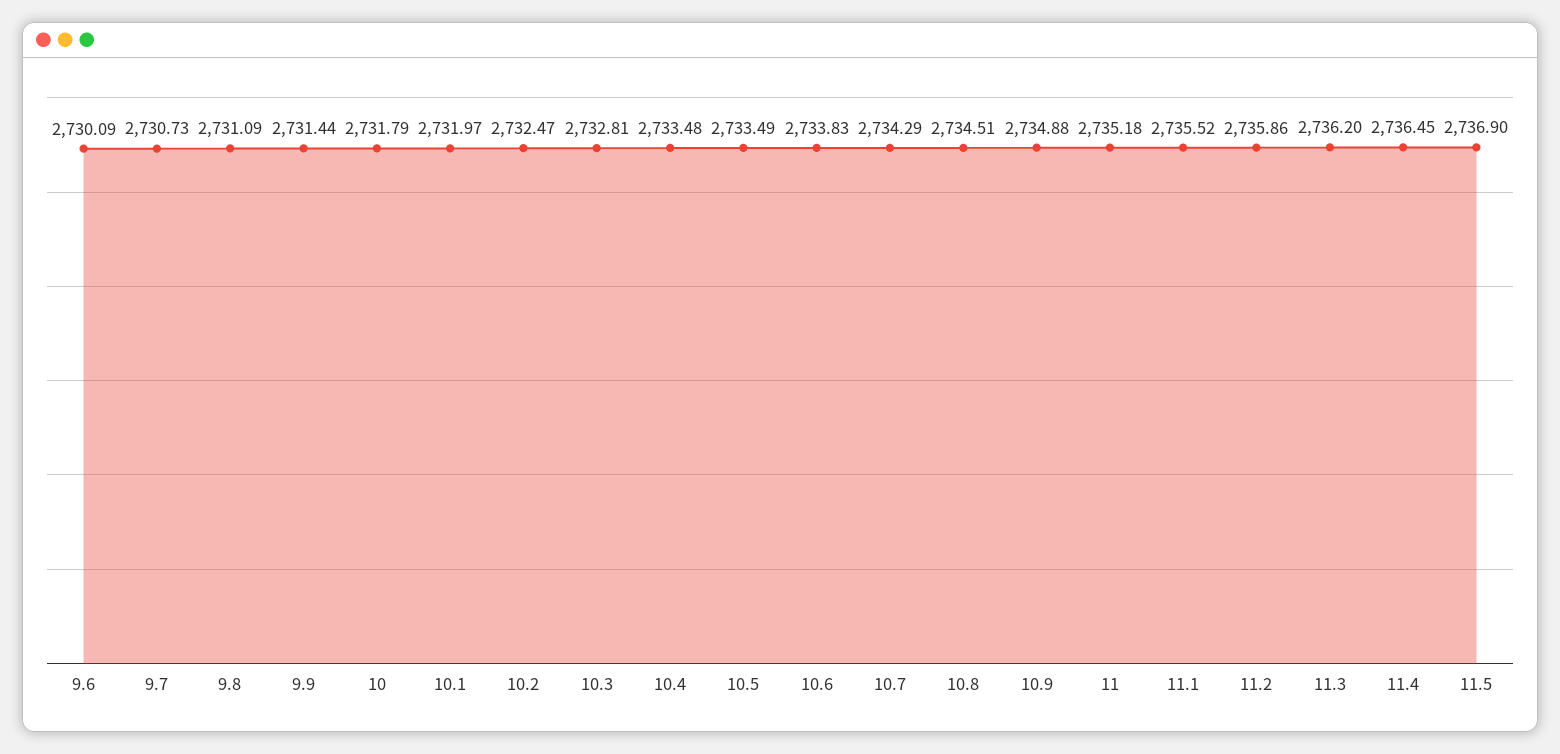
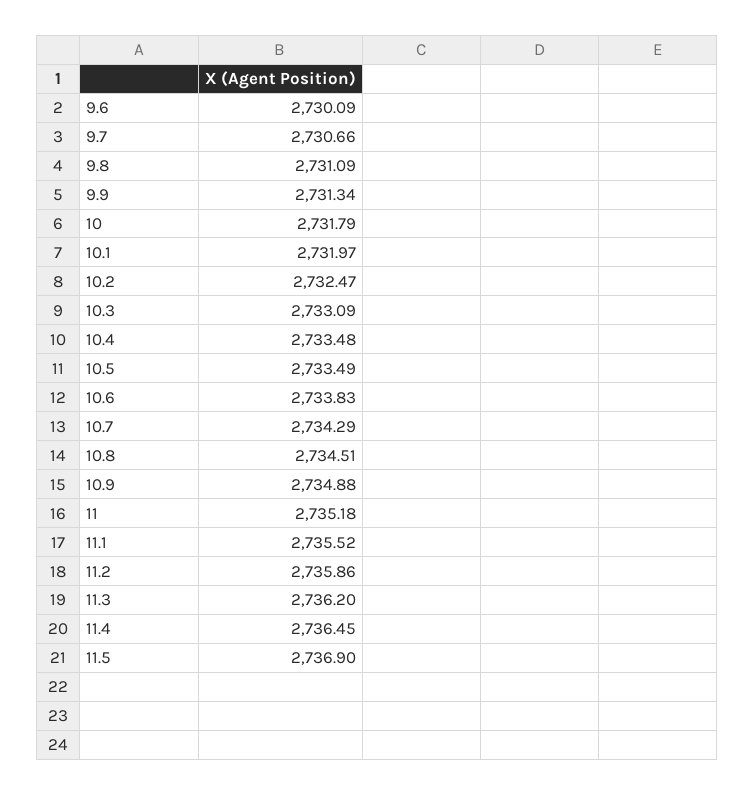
  {
    "9.6": 2730.09,
-   "9.7": 2730.73,
+   "9.7": 2730.66,
    "9.8": 2731.09,
-   "9.9": 2731.44,
+   "9.9": 2731.34,
    "10": 2731.79,
    "10.1": 2731.97,
    "10.2": 2732.47,
-   "10.3": 2732.81,
+   "10.3": 2733.09,
    "10.4": 2733.48,
    "10.5": 2733.49,
    "10.6": 2733.83,
    "10.7": 2734.29,
    "10.8": 2734.51,
    "10.9": 2734.88,
    "11": 2735.18,
    "11.1": 2735.52,
    "11.2": 2735.86,
    "11.3": 2736.2,
    "11.4": 2736.45,
    "11.5": 2736.9
  }

